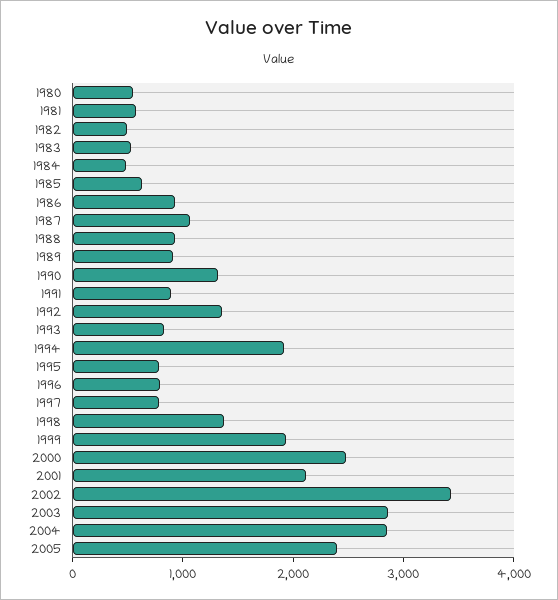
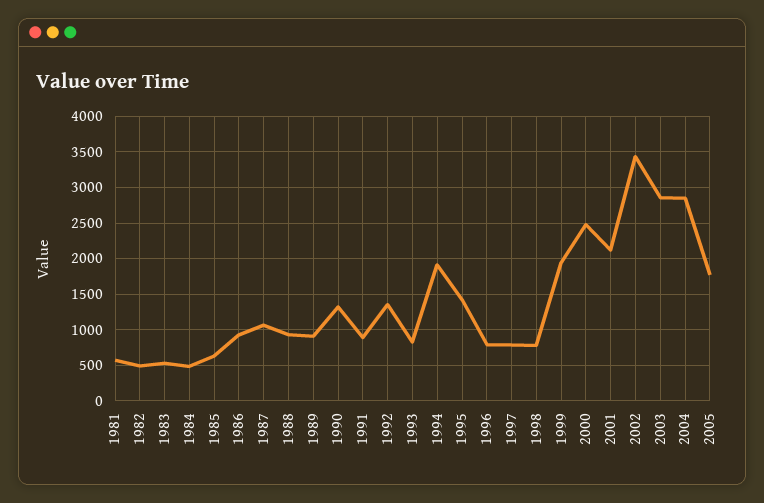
  {
-   "1980": 600,
    "1981": 600,
    "1982": 500,
    "1983": 500,
    "1984": 500,
    "1985": 600,
    "1986": 900,
    "1987": 1100,
    "1988": 900,
    "1989": 900,
    "1990": 1300,
    "1991": 900,
    "1992": 1400,
    "1993": 800,
    "1994": 1900,
-   "1995": 800,
+   "1995": 1400,
    "1996": 800,
    "1997": 800,
-   "1998": 1400,
+   "1998": 800,
    "1999": 1900,
    "2000": 2500,
    "2001": 2100,
    "2002": 3400,
    "2003": 2900,
    "2004": 2900,
-   "2005": 2400
+   "2005": 1800
  }

